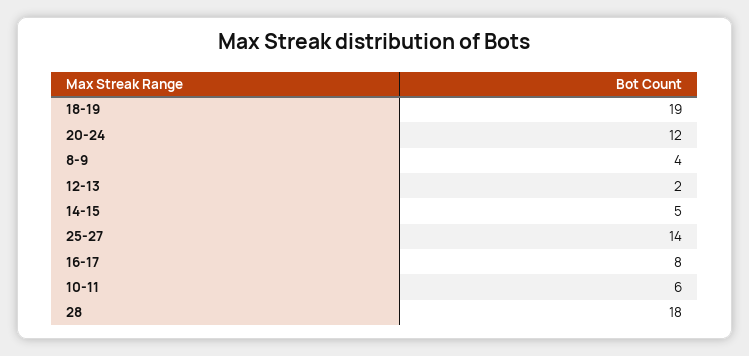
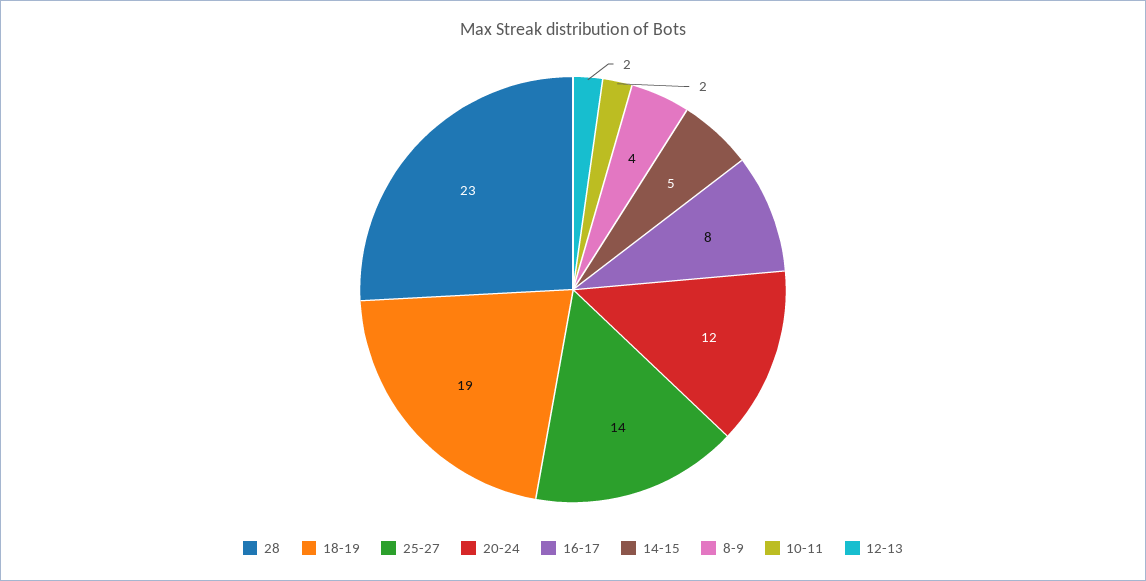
  {
    "18-19": 19,
    "20-24": 12,
    "8-9": 4,
    "12-13": 2,
    "14-15": 5,
    "25-27": 14,
    "16-17": 8,
-   "10-11": 6,
+   "10-11": 2,
-   "28": 18
+   "28": 23
  }

